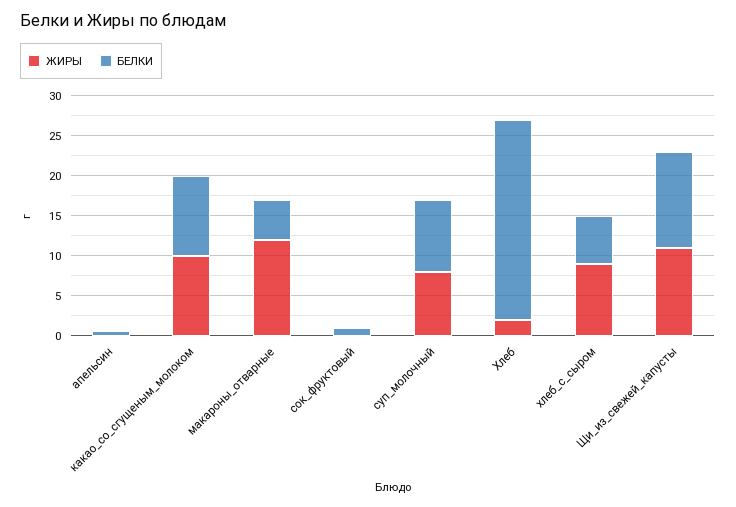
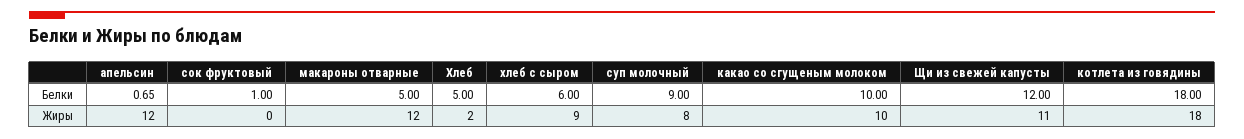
  {
    "ЖИРЫ": {
-     "апельсин": 0,
+     "апельсин": 12,
      "какао_со_сгущеным_молоком": 10,
      "макароны_отварные": 12,
      "сок_фруктовый": 0,
      "суп_молочный": 8,
      "Хлеб": 2,
      "хлеб_с_сыром": 9,
-     "Щи_из_свежей_капусты": 11
+     "Щи_из_свежей_капусты": 11,
+     "котлета из говядины": 18
    },
    "БЕЛКИ": {
      "апельсин": 0.65,
      "какао_со_сгущеным_молоком": 10,
      "макароны_отварные": 5,
      "сок_фруктовый": 1,
      "суп_молочный": 9,
-     "Хлеб": 25,
+     "Хлеб": 5,
      "хлеб_с_сыром": 6,
-     "Щи_из_свежей_капусты": 12
+     "Щи_из_свежей_капусты": 12,
+     "котлета из говядины": 18
    }
  }

